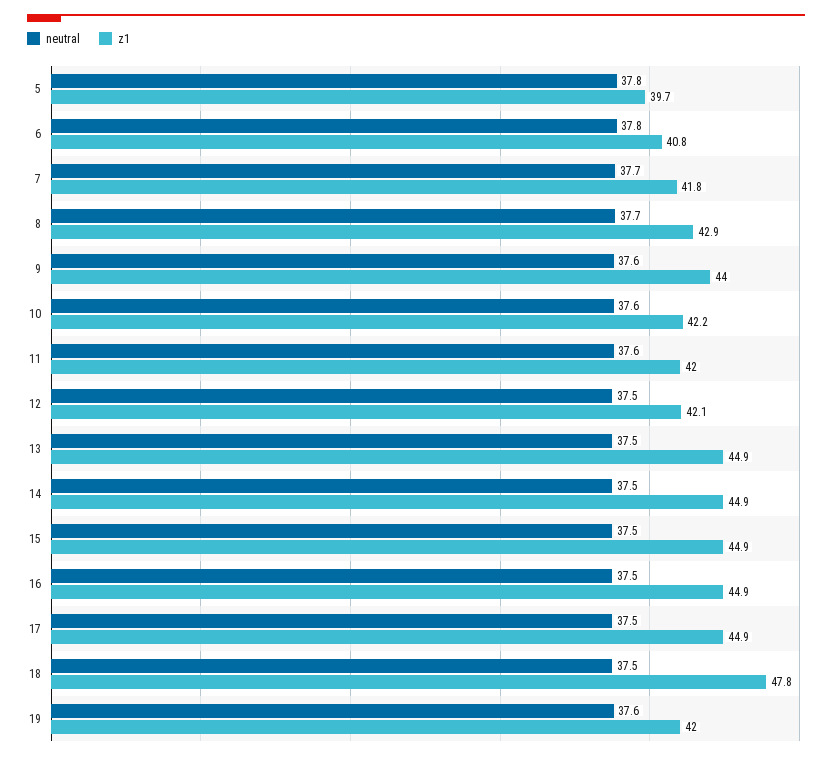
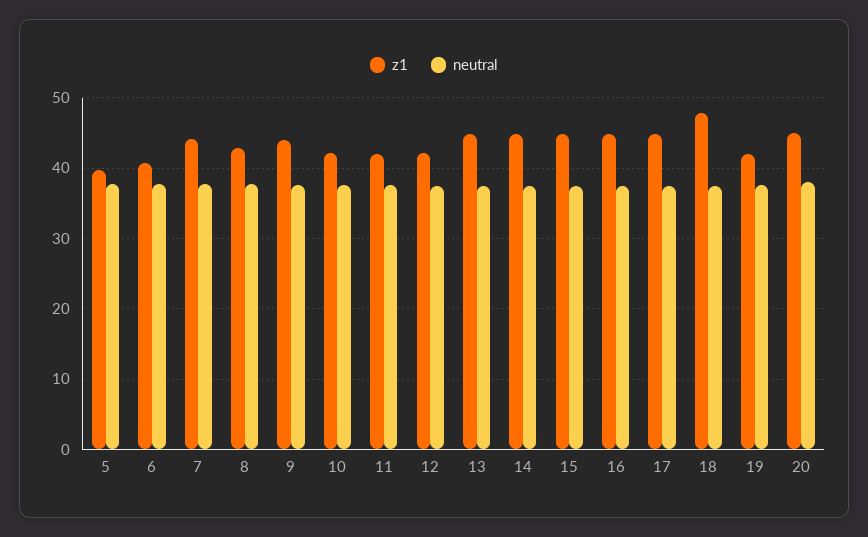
  {
    "neutral": {
      "5": 37.8,
      "6": 37.8,
      "7": 37.7,
      "8": 37.7,
      "9": 37.6,
      "10": 37.6,
      "11": 37.6,
      "12": 37.5,
      "13": 37.5,
      "14": 37.5,
      "15": 37.5,
      "16": 37.5,
      "17": 37.5,
      "18": 37.5,
-     "19": 37.6
+     "19": 37.6,
+     "20": 38
    },
    "z1": {
      "5": 39.7,
      "6": 40.8,
-     "7": 41.8,
+     "7": 44,
      "8": 42.9,
      "9": 44,
      "10": 42.2,
      "11": 42,
      "12": 42.1,
      "13": 44.9,
      "14": 44.9,
      "15": 44.9,
      "16": 44.9,
      "17": 44.9,
      "18": 47.8,
-     "19": 42
+     "19": 42,
+     "20": 45
    }
  }

